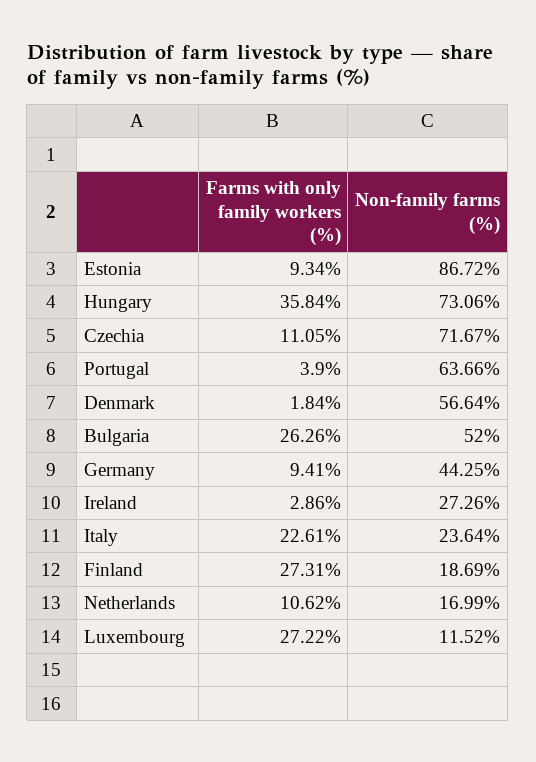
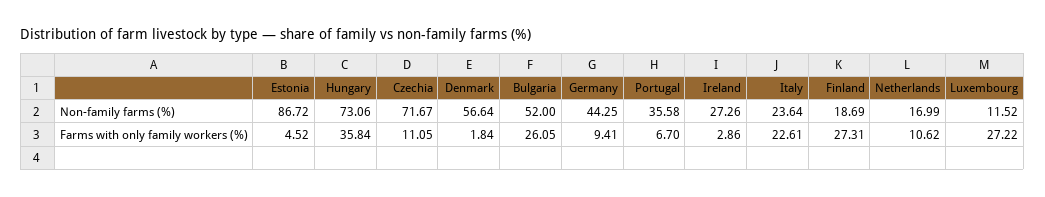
  {
    "Farms with only family workers (%)": {
-     "Estonia": 9.34,
+     "Estonia": 4.52,
      "Hungary": 35.84,
      "Czechia": 11.05,
-     "Portugal": 3.9,
+     "Portugal": 6.7,
      "Denmark": 1.84,
-     "Bulgaria": 26.26,
+     "Bulgaria": 26.05,
      "Germany": 9.41,
      "Ireland": 2.86,
      "Italy": 22.61,
      "Finland": 27.31,
      "Netherlands": 10.62,
      "Luxembourg": 27.22
    },
    "Non-family farms (%)": {
      "Estonia": 86.72,
      "Hungary": 73.06,
      "Czechia": 71.67,
-     "Portugal": 63.66,
+     "Portugal": 35.58,
      "Denmark": 56.64,
      "Bulgaria": 52,
      "Germany": 44.25,
      "Ireland": 27.26,
      "Italy": 23.64,
      "Finland": 18.69,
      "Netherlands": 16.99,
      "Luxembourg": 11.52
    }
  }

